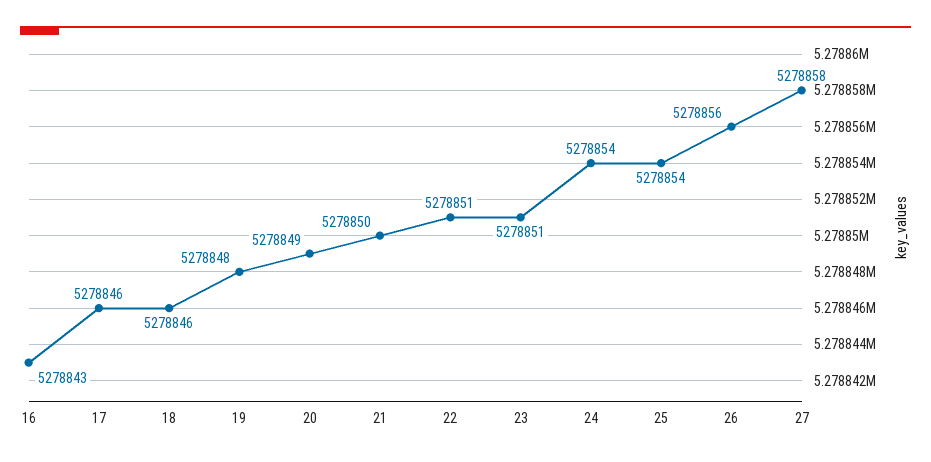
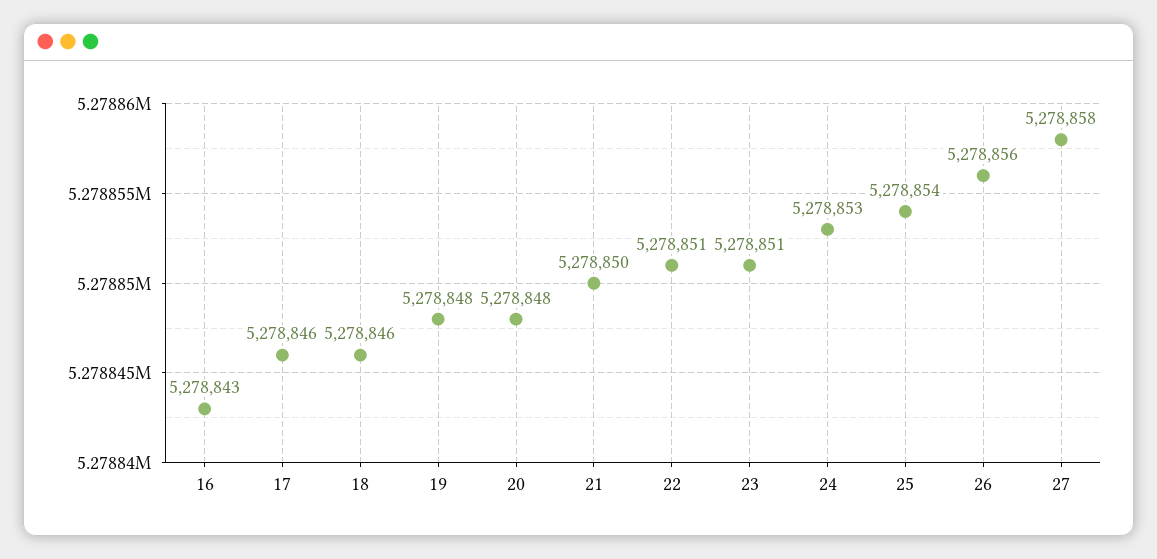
  {
    "16": 5278843,
    "17": 5278846,
    "18": 5278846,
    "19": 5278848,
-   "20": 5278849,
+   "20": 5278848,
    "21": 5278850,
    "22": 5278851,
    "23": 5278851,
-   "24": 5278854,
+   "24": 5278853,
    "25": 5278854,
    "26": 5278856,
    "27": 5278858
  }

